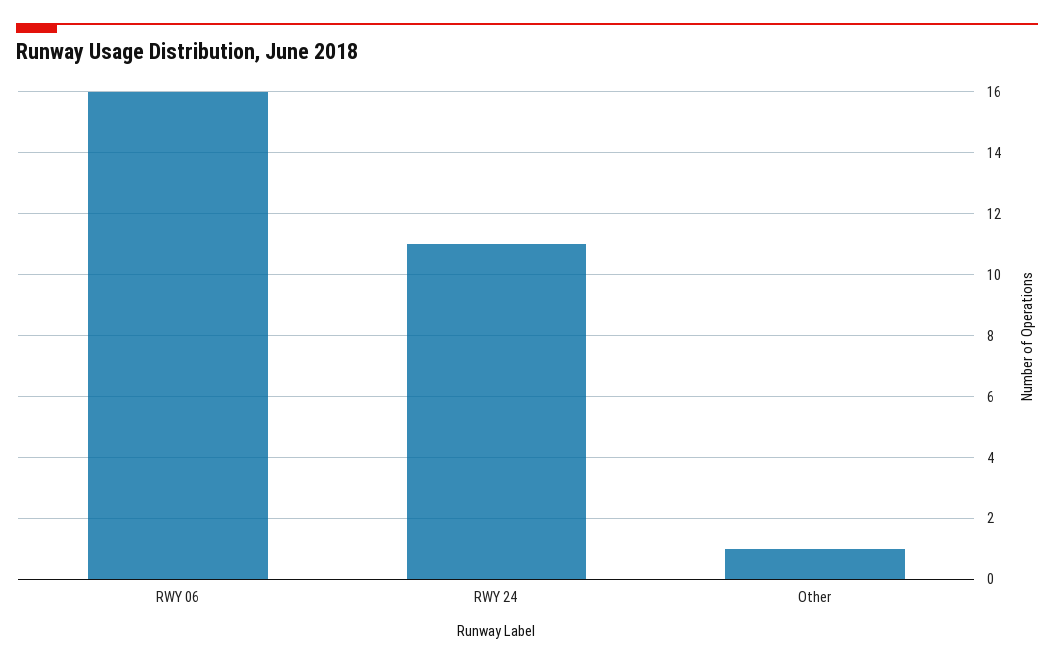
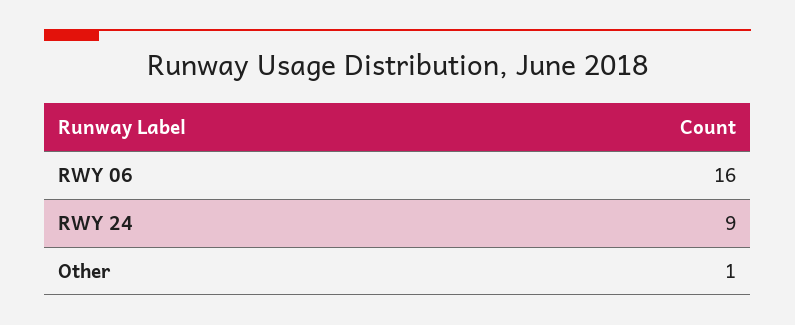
  {
    "RWY 06": 16,
-   "RWY 24": 11,
+   "RWY 24": 9,
    "Other": 1
  }

